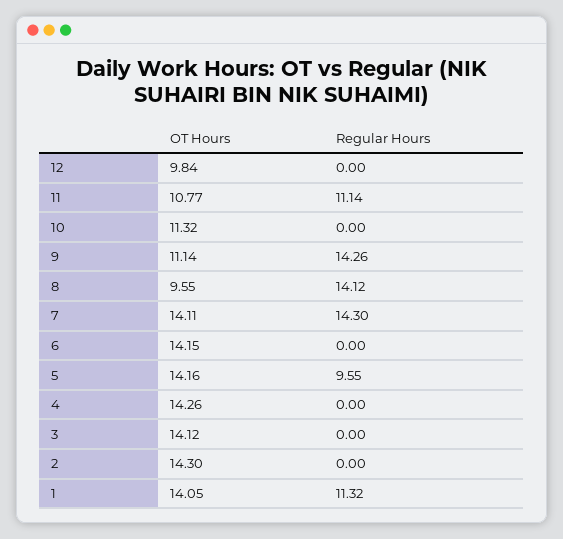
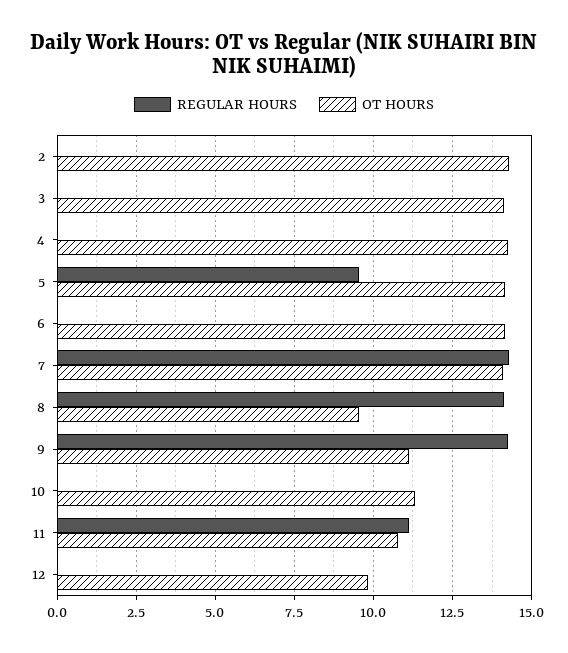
  {
    "OT Hours": {
      "12": 9.84,
      "11": 10.77,
      "10": 11.32,
      "9": 11.14,
      "8": 9.55,
      "7": 14.11,
      "6": 14.15,
      "5": 14.16,
      "4": 14.26,
      "3": 14.12,
-     "2": 14.3,
+     "2": 14.3
-     "1": 14.05
    },
    "Regular Hours": {
      "12": 0,
      "11": 11.14,
      "10": 0,
      "9": 14.26,
      "8": 14.12,
      "7": 14.3,
      "6": 0,
      "5": 9.55,
      "4": 0,
      "3": 0,
-     "2": 0,
+     "2": 0
-     "1": 11.32
    }
  }

